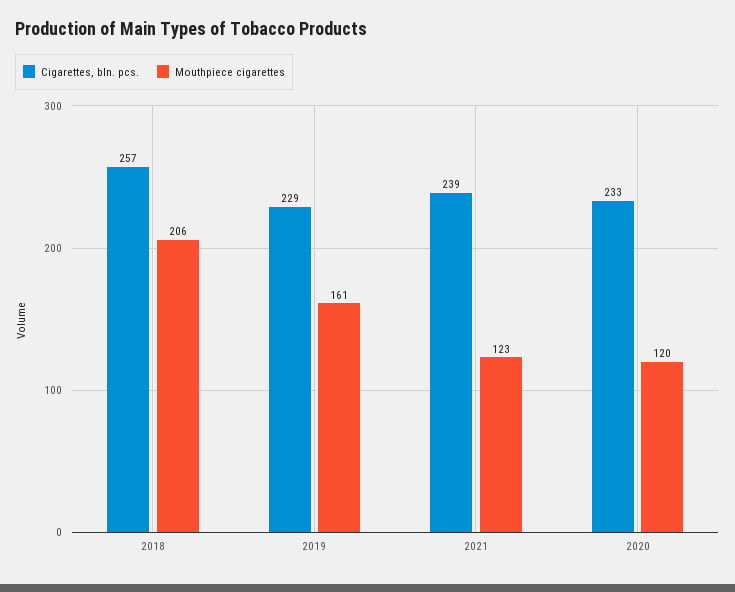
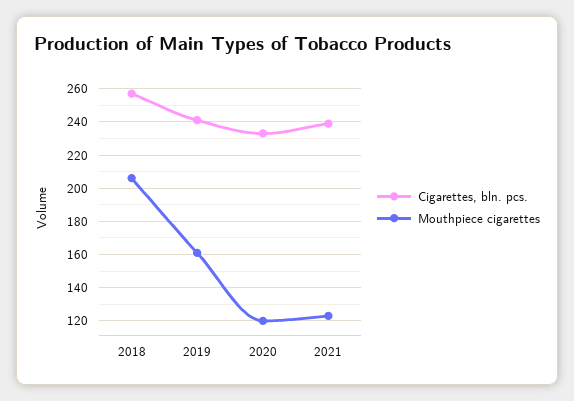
  {
    "Cigarettes, bln. pcs.": {
      "2018": 257,
-     "2019": 229,
+     "2019": 240,
      "2021": 239,
      "2020": 233
    },
    "Mouthpiece cigarettes": {
      "2018": 206,
      "2019": 161,
      "2021": 123,
      "2020": 120
    }
  }

